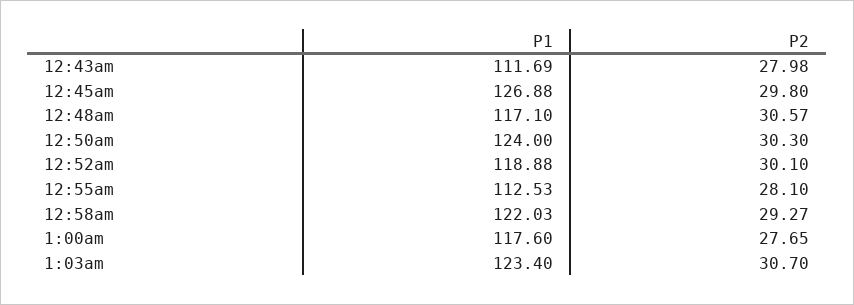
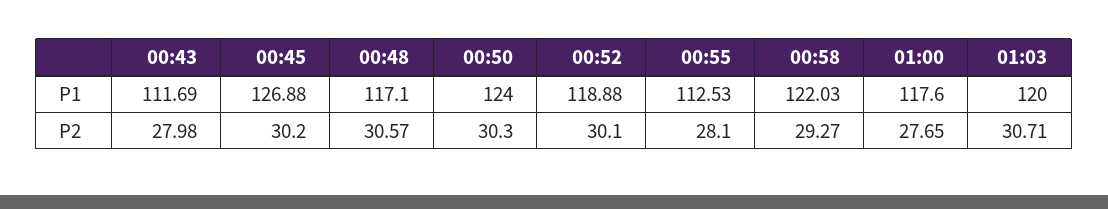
  {
    "P1": {
      "12:43am": 111.69,
      "12:45am": 126.88,
      "12:48am": 117.1,
      "12:50am": 124,
      "12:52am": 118.88,
      "12:55am": 112.53,
      "12:58am": 122.03,
      "1:00am": 117.6,
-     "1:03am": 123.4
+     "1:03am": 120
    },
    "P2": {
      "12:43am": 27.98,
-     "12:45am": 29.8,
+     "12:45am": 30.2,
      "12:48am": 30.57,
      "12:50am": 30.3,
      "12:52am": 30.1,
      "12:55am": 28.1,
      "12:58am": 29.27,
      "1:00am": 27.65,
-     "1:03am": 30.7
+     "1:03am": 30.71
    }
  }

